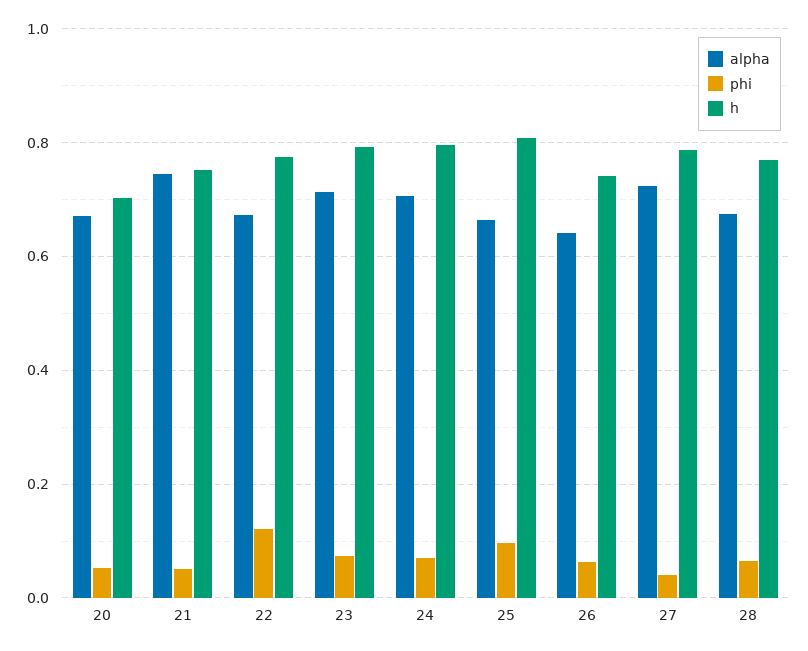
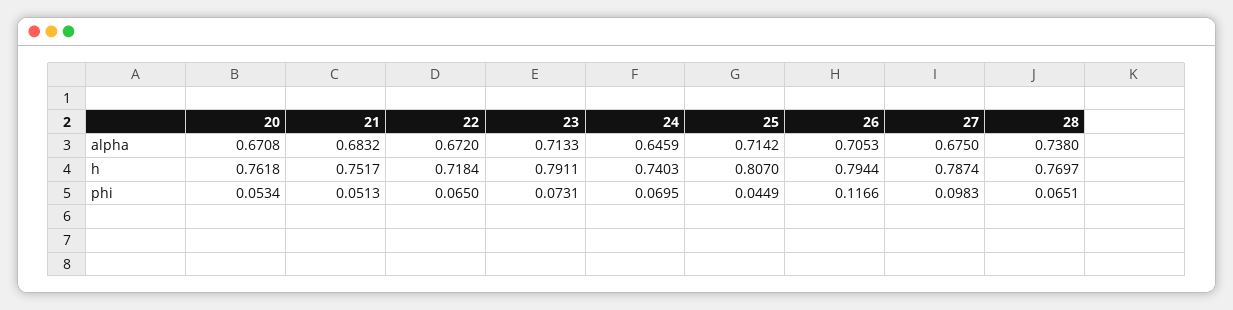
  {
    "alpha": {
      "20": 0.6708,
-     "21": 0.74,
+     "21": 0.6832,
      "22": 0.672,
      "23": 0.7133,
-     "24": 0.7,
+     "24": 0.6459,
-     "25": 0.66,
+     "25": 0.7142,
-     "26": 0.64,
+     "26": 0.7053,
-     "27": 0.72,
+     "27": 0.675,
-     "28": 0.68
+     "28": 0.738
    },
    "phi": {
      "20": 0.0534,
      "21": 0.0513,
-     "22": 0.12,
+     "22": 0.065,
      "23": 0.0731,
      "24": 0.0695,
-     "25": 0.1,
+     "25": 0.0449,
-     "26": 0.06,
+     "26": 0.1166,
-     "27": 0.04,
+     "27": 0.0983,
      "28": 0.0651
    },
    "h": {
-     "20": 0.7,
+     "20": 0.7618,
      "21": 0.7517,
-     "22": 0.78,
+     "22": 0.7184,
      "23": 0.7911,
-     "24": 0.8,
+     "24": 0.7403,
      "25": 0.807,
-     "26": 0.74,
+     "26": 0.7944,
      "27": 0.7874,
      "28": 0.7697
    }
  }

